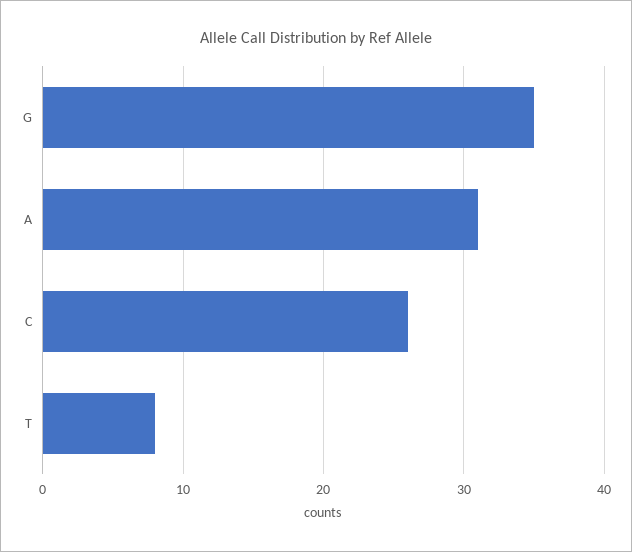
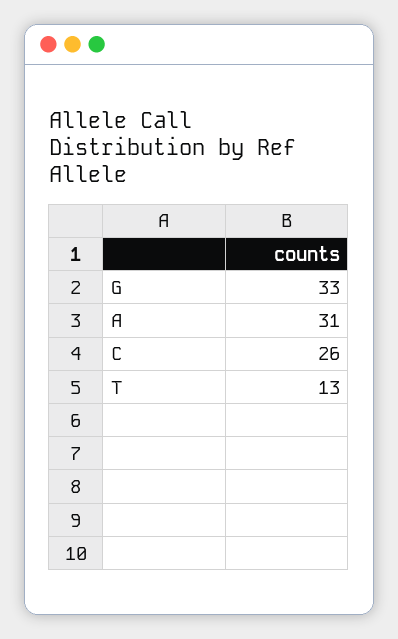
  {
-   "G": 35,
+   "G": 33,
    "A": 31,
    "C": 26,
-   "T": 8
+   "T": 13
  }

